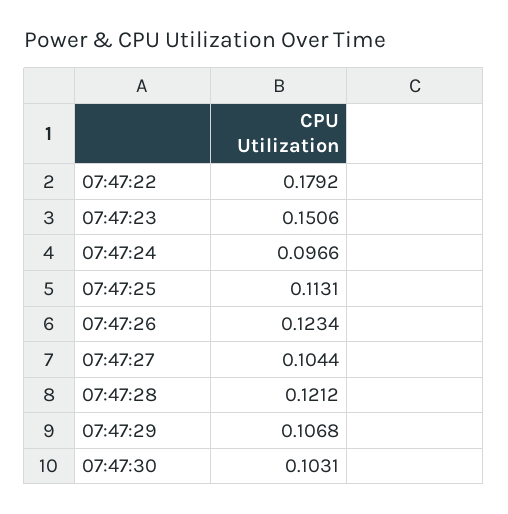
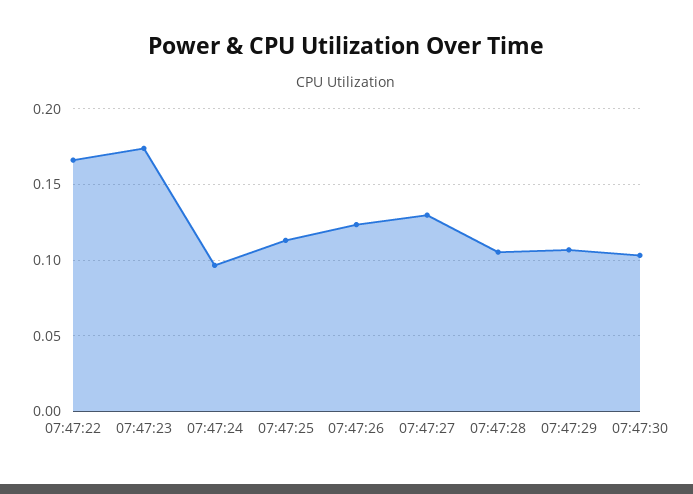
  {
-   "07:47:22": 0.1792,
+   "07:47:22": 0.165,
-   "07:47:23": 0.1506,
+   "07:47:23": 0.175,
    "07:47:24": 0.0966,
    "07:47:25": 0.1131,
    "07:47:26": 0.1234,
-   "07:47:27": 0.1044,
+   "07:47:27": 0.13,
-   "07:47:28": 0.1212,
+   "07:47:28": 0.105,
    "07:47:29": 0.1068,
    "07:47:30": 0.1031
  }

